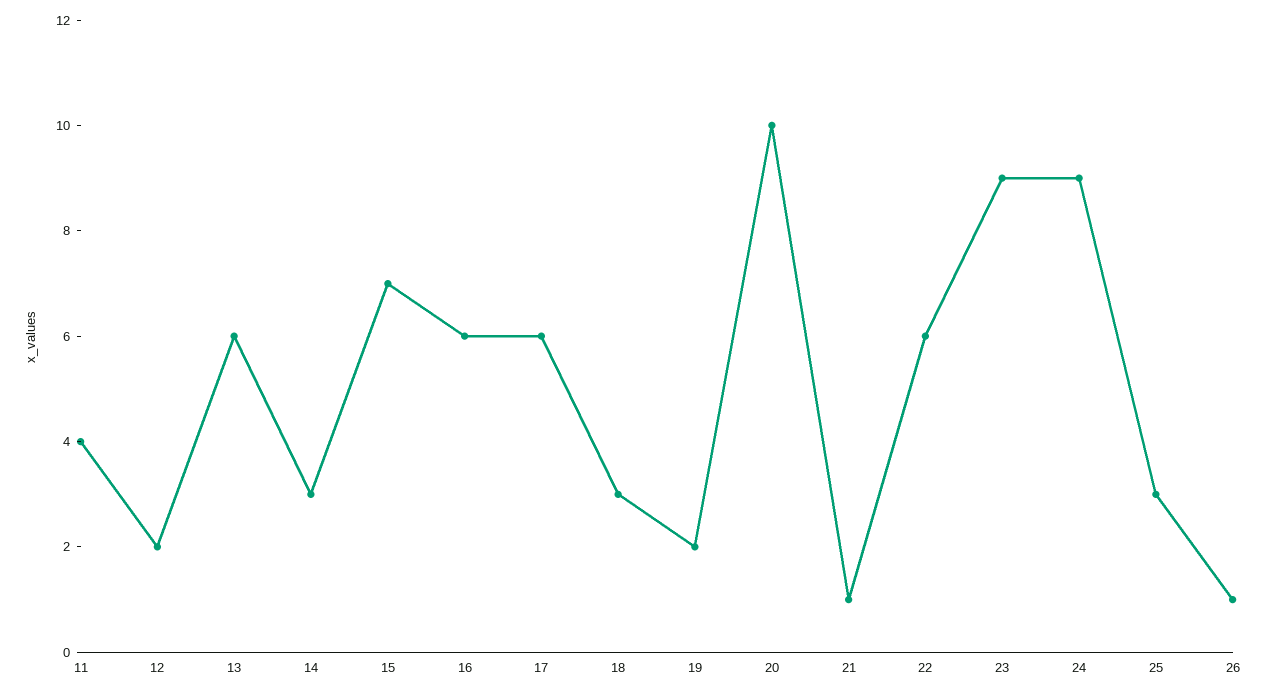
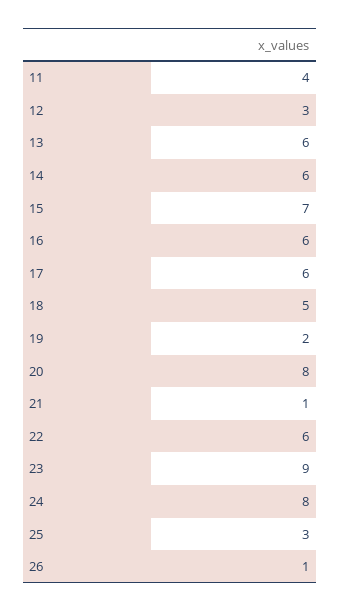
  {
    "11": 4,
-   "12": 2,
+   "12": 3,
    "13": 6,
-   "14": 3,
+   "14": 6,
    "15": 7,
    "16": 6,
    "17": 6,
-   "18": 3,
+   "18": 5,
    "19": 2,
-   "20": 10,
+   "20": 8,
    "21": 1,
    "22": 6,
    "23": 9,
-   "24": 9,
+   "24": 8,
    "25": 3,
    "26": 1
  }

